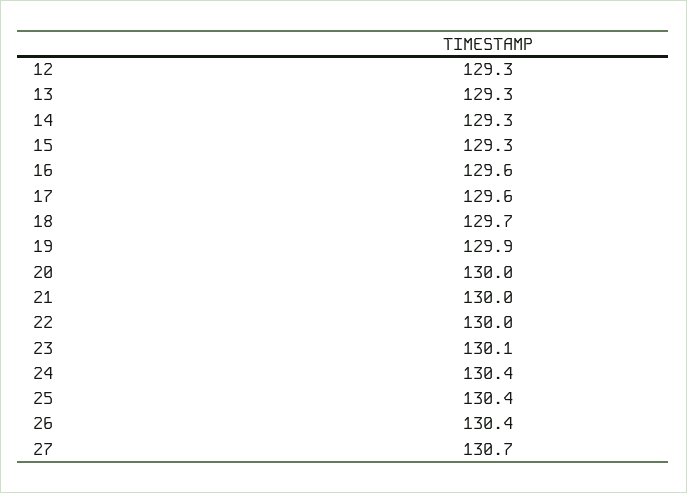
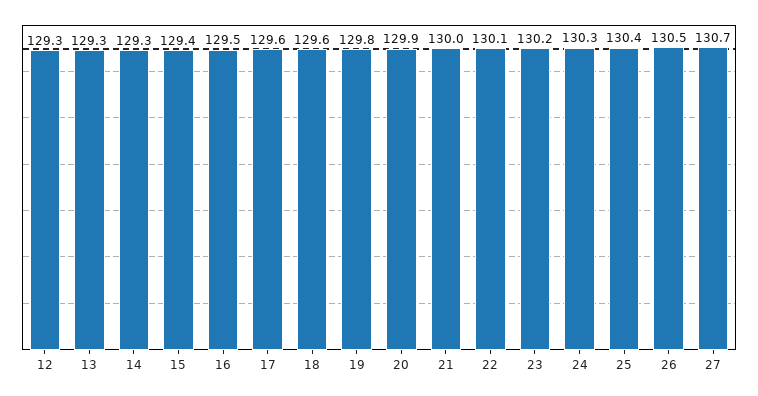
  {
    "12": 129.3,
    "13": 129.3,
    "14": 129.3,
-   "15": 129.3,
+   "15": 129.4,
-   "16": 129.6,
+   "16": 129.5,
    "17": 129.6,
-   "18": 129.7,
+   "18": 129.6,
-   "19": 129.9,
+   "19": 129.8,
-   "20": 130,
+   "20": 129.9,
    "21": 130,
-   "22": 130,
+   "22": 130.1,
-   "23": 130.1,
+   "23": 130.2,
-   "24": 130.4,
+   "24": 130.3,
    "25": 130.4,
-   "26": 130.4,
+   "26": 130.5,
    "27": 130.7
  }

